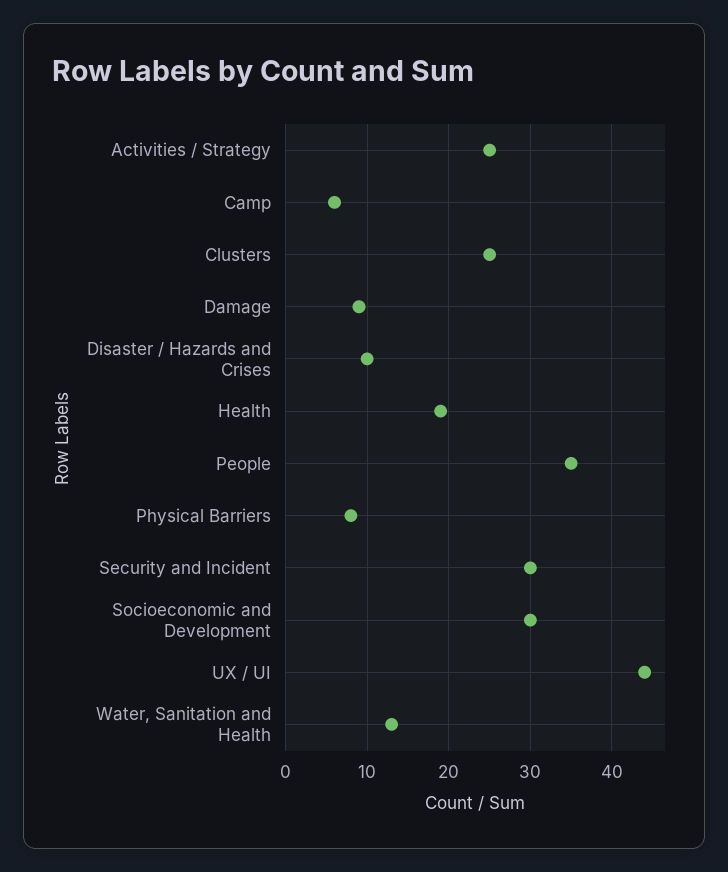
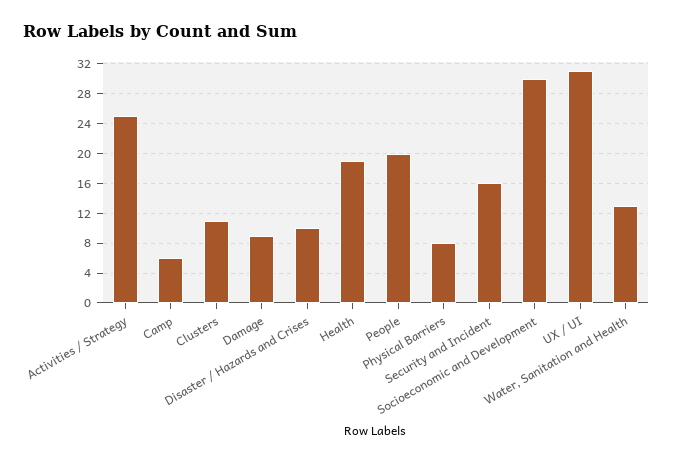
  {
    "Activities / Strategy": 25,
    "Camp": 6,
-   "Clusters": 25,
+   "Clusters": 11,
    "Damage": 9,
    "Disaster / Hazards and Crises": 10,
    "Health": 19,
-   "People": 35,
+   "People": 20,
    "Physical Barriers": 8,
-   "Security and Incident": 30,
+   "Security and Incident": 16,
    "Socioeconomic and Development": 30,
-   "UX / UI": 44,
+   "UX / UI": 31,
    "Water, Sanitation and Health": 13
  }

